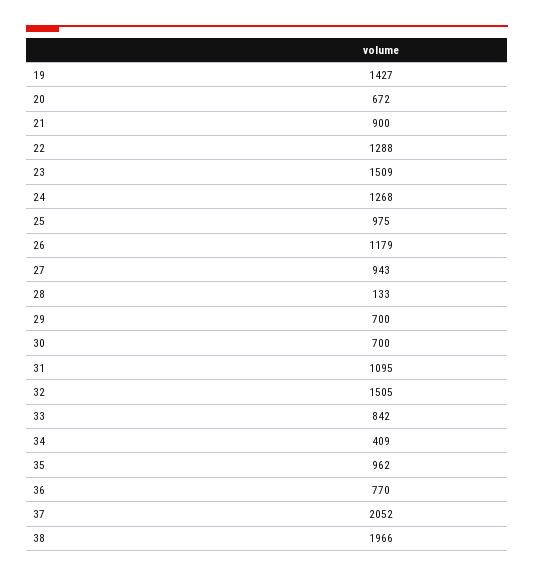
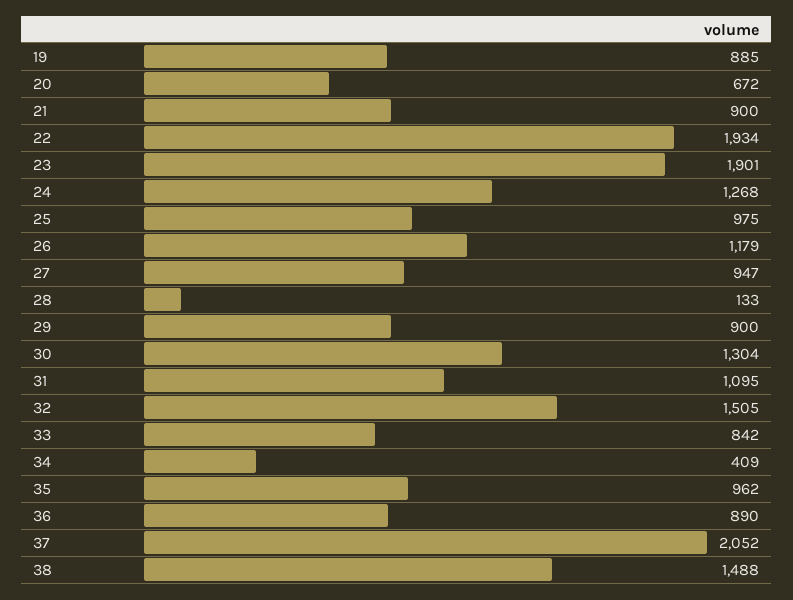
  {
-   "19": 1427,
+   "19": 885,
    "20": 672,
    "21": 900,
-   "22": 1288,
+   "22": 1934,
-   "23": 1509,
+   "23": 1901,
    "24": 1268,
    "25": 975,
    "26": 1179,
-   "27": 943,
+   "27": 947,
    "28": 133,
-   "29": 700,
+   "29": 900,
-   "30": 700,
+   "30": 1304,
    "31": 1095,
    "32": 1505,
    "33": 842,
    "34": 409,
    "35": 962,
-   "36": 770,
+   "36": 890,
    "37": 2052,
-   "38": 1966
+   "38": 1488
  }

